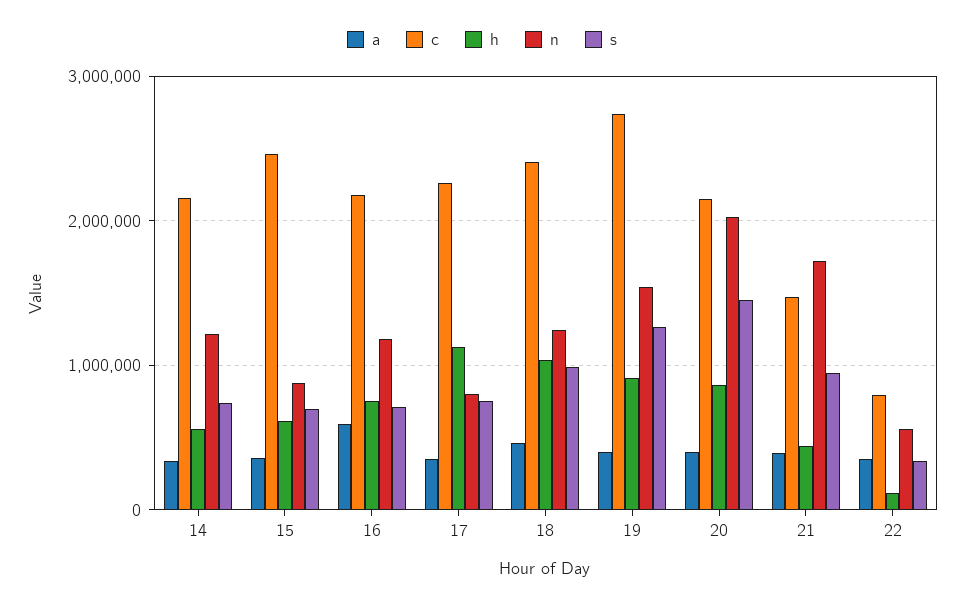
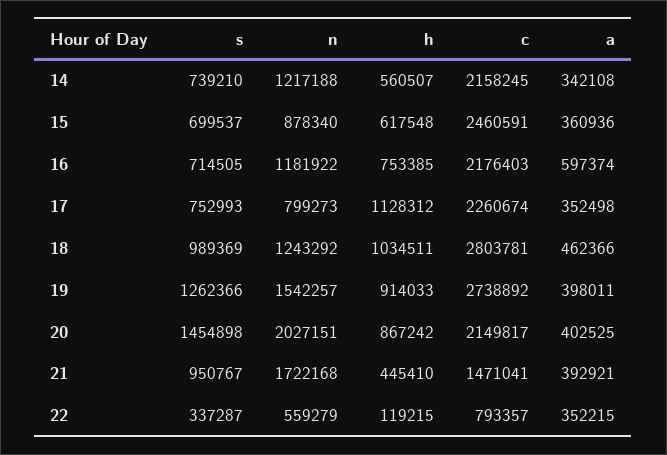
  {
    "a": {
      "14": 342108,
      "15": 360936,
      "16": 597374,
      "17": 352498,
      "18": 462366,
      "19": 398011,
      "20": 402525,
      "21": 392921,
      "22": 352215
    },
    "c": {
      "14": 2158245,
      "15": 2460591,
      "16": 2176403,
      "17": 2260674,
-     "18": 2400000,
+     "18": 2803781,
      "19": 2738892,
      "20": 2149817,
      "21": 1471041,
      "22": 793357
    },
    "h": {
      "14": 560507,
      "15": 617548,
      "16": 753385,
      "17": 1128312,
      "18": 1034511,
      "19": 914033,
      "20": 867242,
      "21": 445410,
      "22": 119215
    },
    "n": {
      "14": 1217188,
      "15": 878340,
      "16": 1181922,
      "17": 799273,
      "18": 1243292,
      "19": 1542257,
      "20": 2027151,
      "21": 1722168,
      "22": 559279
    },
    "s": {
      "14": 739210,
      "15": 699537,
      "16": 714505,
      "17": 752993,
      "18": 989369,
      "19": 1262366,
      "20": 1454898,
      "21": 950767,
      "22": 337287
    }
  }

